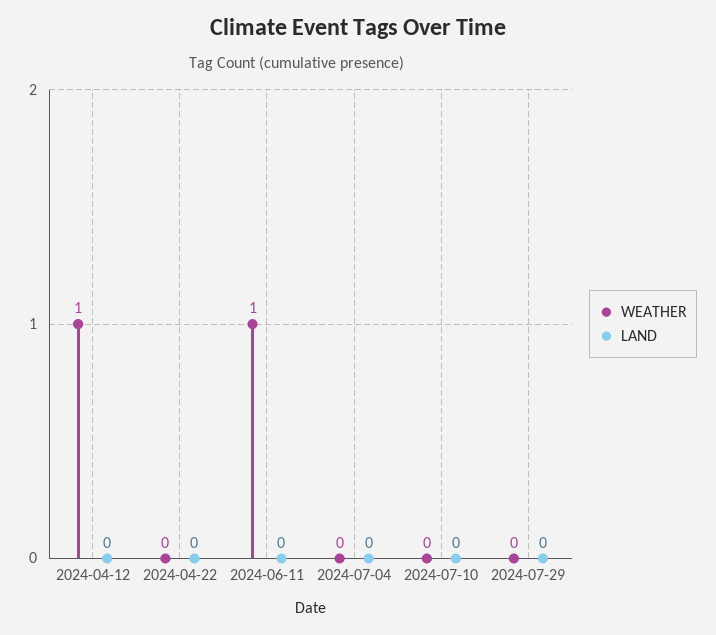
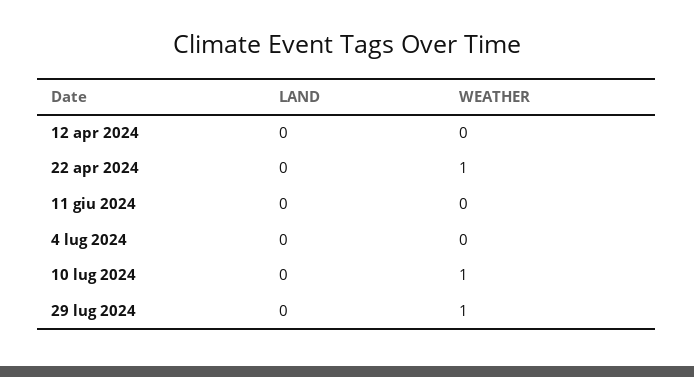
  {
    "WEATHER": {
-     "2024-04-12": 1,
+     "2024-04-12": 0,
-     "2024-04-22": 0,
+     "2024-04-22": 1,
-     "2024-06-11": 1,
+     "2024-06-11": 0,
      "2024-07-04": 0,
-     "2024-07-10": 0,
+     "2024-07-10": 1,
-     "2024-07-29": 0
+     "2024-07-29": 1
    },
    "LAND": {
      "2024-04-12": 0,
      "2024-04-22": 0,
      "2024-06-11": 0,
      "2024-07-04": 0,
      "2024-07-10": 0,
      "2024-07-29": 0
    }
  }

